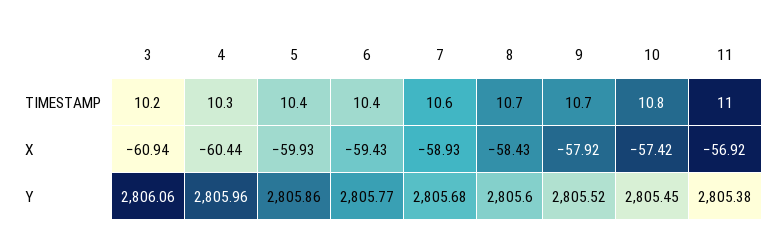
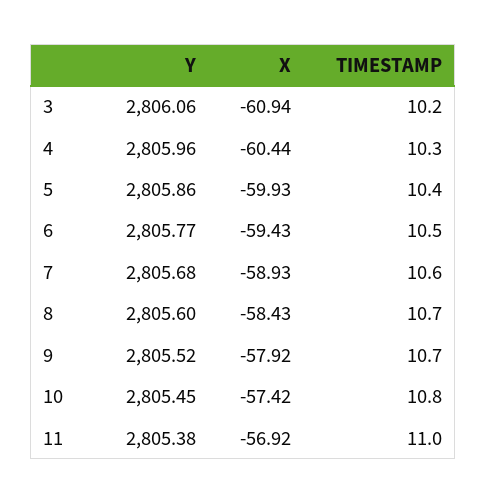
  {
    "3": {
      "TIMESTAMP": 10.2,
      "X": -60.94,
      "Y": 2806.06
    },
    "4": {
      "TIMESTAMP": 10.3,
      "X": -60.44,
      "Y": 2805.96
    },
    "5": {
      "TIMESTAMP": 10.4,
      "X": -59.93,
      "Y": 2805.86
    },
    "6": {
-     "TIMESTAMP": 10.4,
+     "TIMESTAMP": 10.5,
      "X": -59.43,
      "Y": 2805.77
    },
    "7": {
      "TIMESTAMP": 10.6,
      "X": -58.93,
      "Y": 2805.68
    },
    "8": {
      "TIMESTAMP": 10.7,
      "X": -58.43,
      "Y": 2805.6
    },
    "9": {
      "TIMESTAMP": 10.7,
      "X": -57.92,
      "Y": 2805.52
    },
    "10": {
      "TIMESTAMP": 10.8,
      "X": -57.42,
      "Y": 2805.45
    },
    "11": {
      "TIMESTAMP": 11,
      "X": -56.92,
      "Y": 2805.38
    }
  }

